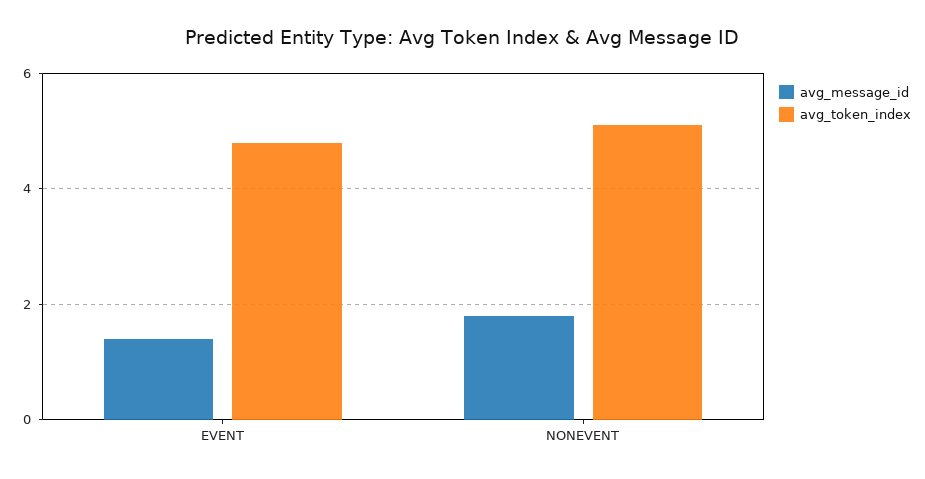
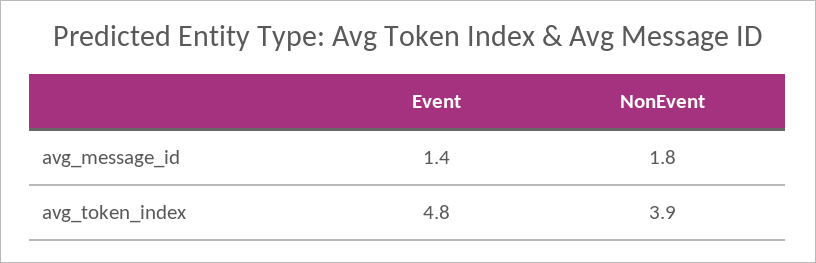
  {
    "avg_message_id": {
      "EVENT": 1.4,
      "NONEVENT": 1.8
    },
    "avg_token_index": {
      "EVENT": 4.8,
-     "NONEVENT": 5
+     "NONEVENT": 3.9
    }
  }

